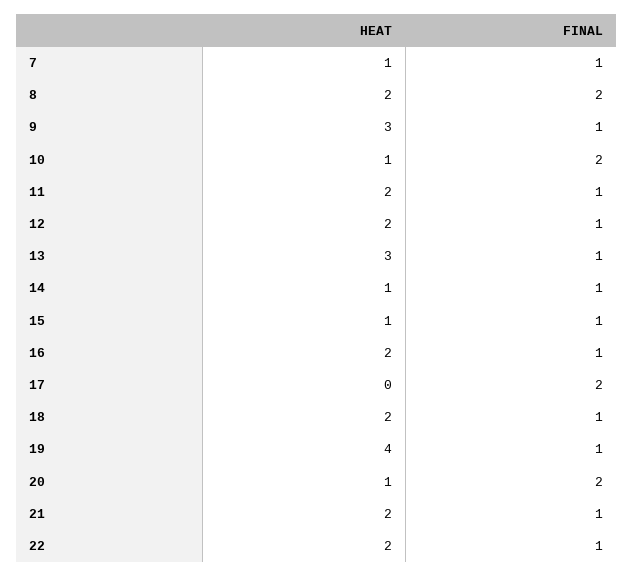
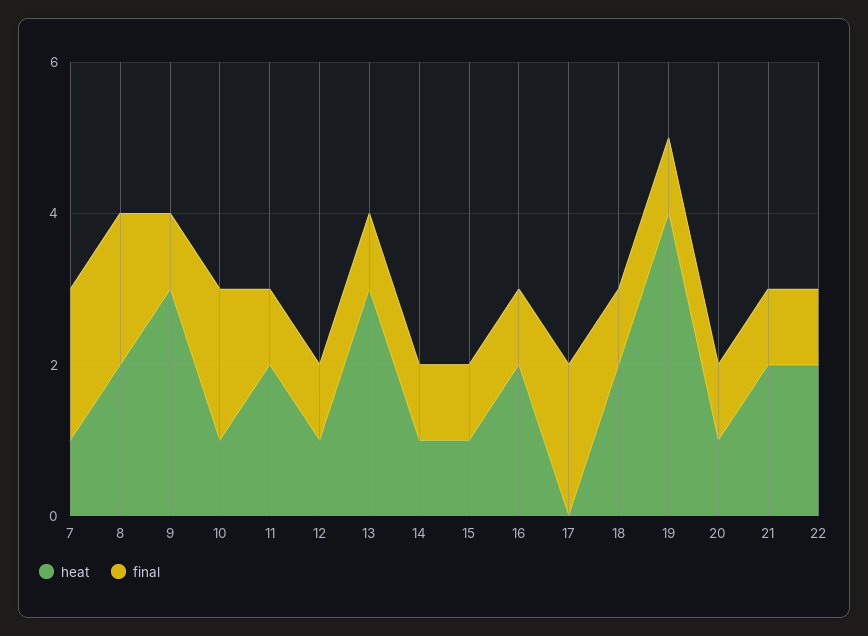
  {
    "HEAT": {
      "7": 1,
      "8": 2,
      "9": 3,
      "10": 1,
      "11": 2,
-     "12": 2,
+     "12": 1,
      "13": 3,
      "14": 1,
      "15": 1,
      "16": 2,
      "17": 0,
      "18": 2,
      "19": 4,
      "20": 1,
      "21": 2,
      "22": 2
    },
    "FINAL": {
-     "7": 1,
+     "7": 2,
      "8": 2,
      "9": 1,
      "10": 2,
      "11": 1,
      "12": 1,
      "13": 1,
      "14": 1,
      "15": 1,
      "16": 1,
      "17": 2,
      "18": 1,
      "19": 1,
-     "20": 2,
+     "20": 1,
      "21": 1,
      "22": 1
    }
  }

